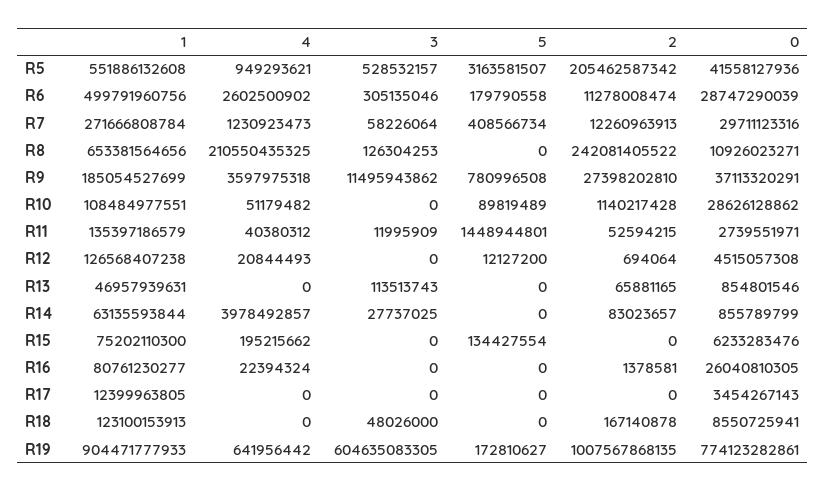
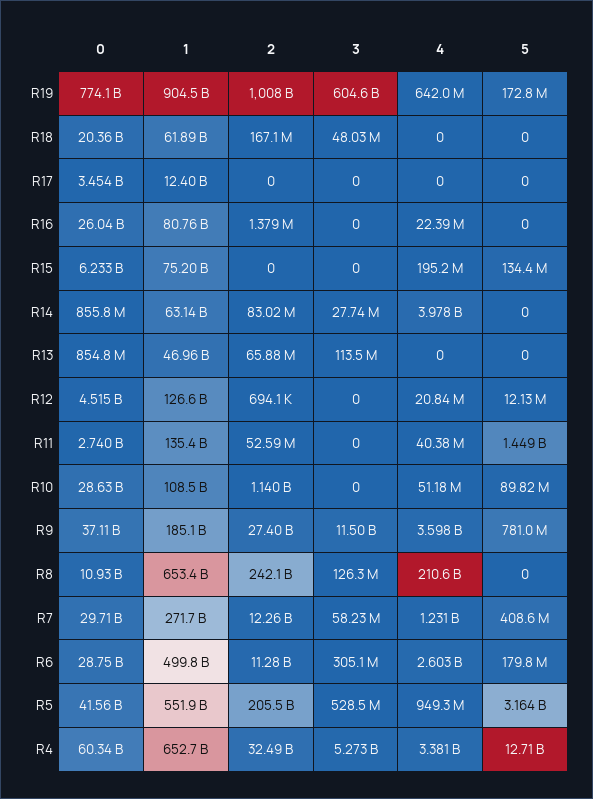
  {
    "1": {
      "R5": 551886132608,
      "R6": 499791960756,
      "R7": 271666808784,
      "R8": 653381564656,
      "R9": 185054527699,
      "R10": 108484977551,
      "R11": 135397186579,
      "R12": 126568407238,
      "R13": 46957939631,
      "R14": 63135593844,
      "R15": 75202110300,
      "R16": 80761230277,
      "R17": 12399963805,
-     "R18": 123100153913,
+     "R18": 61890000000,
-     "R19": 904471777933
+     "R19": 904471777933,
+     "R4": 652700000000
    },
    "4": {
      "R5": 949293621,
      "R6": 2602500902,
      "R7": 1230923473,
      "R8": 210550435325,
      "R9": 3597975318,
      "R10": 51179482,
      "R11": 40380312,
      "R12": 20844493,
      "R13": 0,
      "R14": 3978492857,
      "R15": 195215662,
      "R16": 22394324,
      "R17": 0,
      "R18": 0,
-     "R19": 641956442
+     "R19": 641956442,
+     "R4": 3381000000
    },
    "3": {
      "R5": 528532157,
      "R6": 305135046,
      "R7": 58226064,
      "R8": 126304253,
      "R9": 11495943862,
      "R10": 0,
-     "R11": 11995909,
+     "R11": 0,
      "R12": 0,
      "R13": 113513743,
      "R14": 27737025,
      "R15": 0,
      "R16": 0,
      "R17": 0,
      "R18": 48026000,
-     "R19": 604635083305
+     "R19": 604635083305,
+     "R4": 5273000000
    },
    "5": {
      "R5": 3163581507,
      "R6": 179790558,
      "R7": 408566734,
      "R8": 0,
      "R9": 780996508,
      "R10": 89819489,
      "R11": 1448944801,
      "R12": 12127200,
      "R13": 0,
      "R14": 0,
      "R15": 134427554,
      "R16": 0,
      "R17": 0,
      "R18": 0,
-     "R19": 172810627
+     "R19": 172810627,
+     "R4": 12710000000
    },
    "2": {
      "R5": 205462587342,
      "R6": 11278008474,
      "R7": 12260963913,
      "R8": 242081405522,
      "R9": 27398202810,
      "R10": 1140217428,
      "R11": 52594215,
      "R12": 694064,
      "R13": 65881165,
      "R14": 83023657,
      "R15": 0,
      "R16": 1378581,
      "R17": 0,
      "R18": 167140878,
-     "R19": 1007567868135
+     "R19": 1007567868135,
+     "R4": 32490000000
    },
    "0": {
      "R5": 41558127936,
      "R6": 28747290039,
      "R7": 29711123316,
      "R8": 10926023271,
      "R9": 37113320291,
      "R10": 28626128862,
      "R11": 2739551971,
      "R12": 4515057308,
      "R13": 854801546,
      "R14": 855789799,
      "R15": 6233283476,
      "R16": 26040810305,
      "R17": 3454267143,
-     "R18": 8550725941,
+     "R18": 20360000000,
-     "R19": 774123282861
+     "R19": 774123282861,
+     "R4": 60340000000
    }
  }

